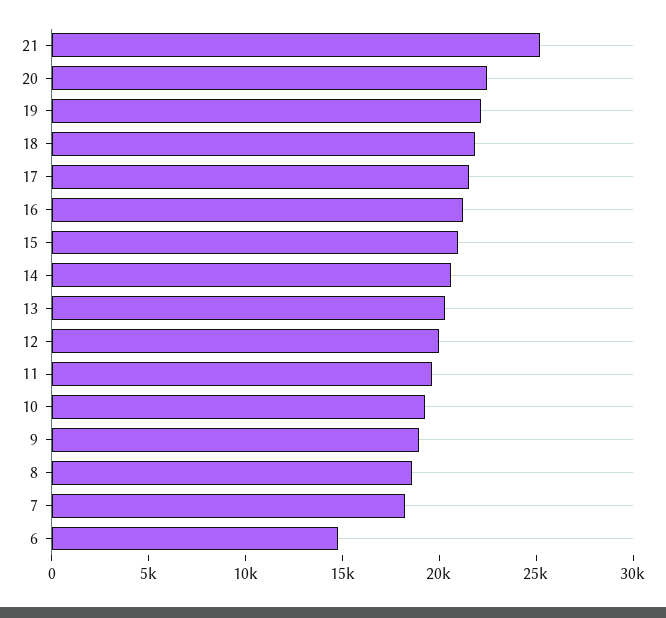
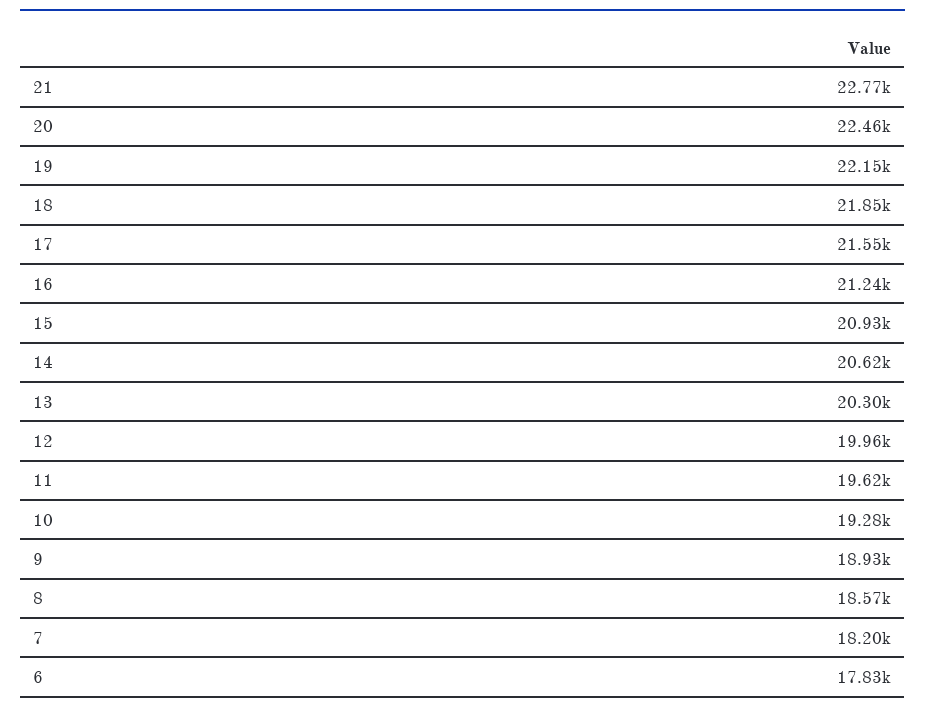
  {
-   "21": 25000,
+   "21": 22770,
    "20": 22460,
    "19": 22150,
    "18": 21850,
    "17": 21550,
    "16": 21240,
    "15": 20930,
    "14": 20620,
    "13": 20300,
    "12": 19960,
    "11": 19620,
    "10": 19280,
    "9": 18930,
    "8": 18570,
    "7": 18200,
-   "6": 15000
+   "6": 17830
  }

